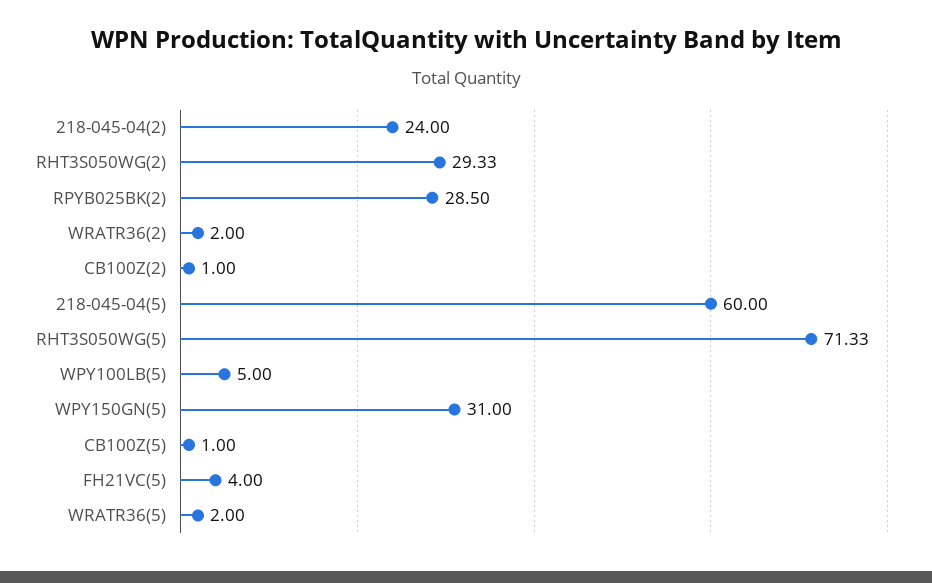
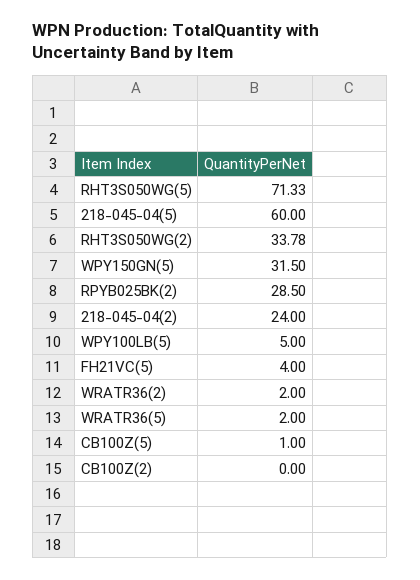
  {
    "218-045-04(2)": 24,
-   "RHT3S050WG(2)": 29.33,
+   "RHT3S050WG(2)": 33.78,
    "RPYB025BK(2)": 28.5,
    "WRATR36(2)": 2,
-   "CB100Z(2)": 1,
+   "CB100Z(2)": 0,
    "218-045-04(5)": 60,
    "RHT3S050WG(5)": 71.33,
    "WPY100LB(5)": 5,
-   "WPY150GN(5)": 31,
+   "WPY150GN(5)": 31.5,
    "CB100Z(5)": 1,
    "FH21VC(5)": 4,
    "WRATR36(5)": 2
  }

